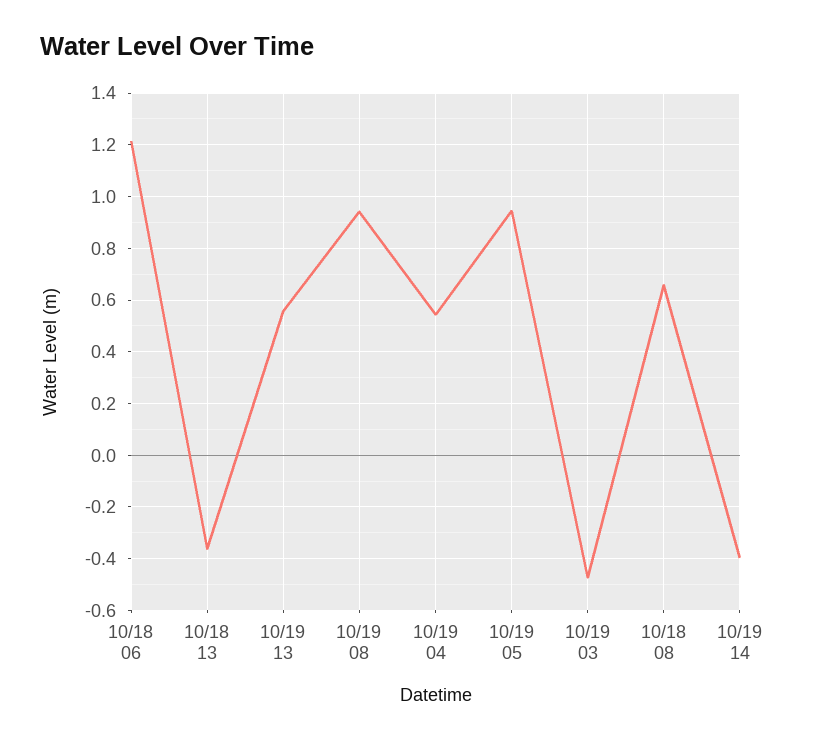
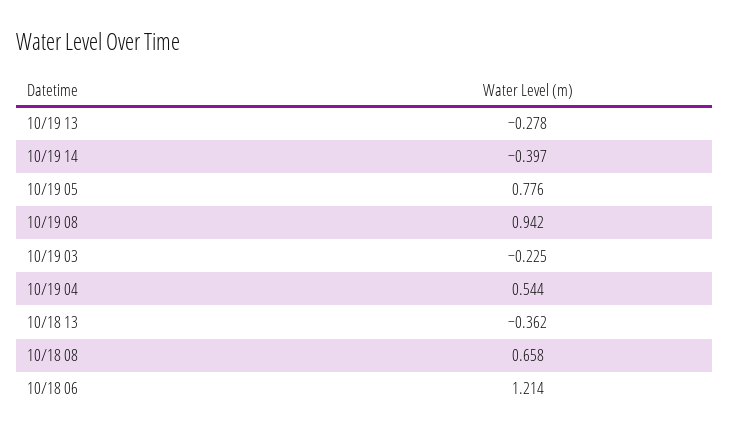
  {
    "10/18 06": 1.214,
    "10/18 13": -0.362,
-   "10/19 13": 0.55,
+   "10/19 13": -0.278,
    "10/19 08": 0.942,
    "10/19 04": 0.544,
-   "10/19 05": 0.95,
+   "10/19 05": 0.776,
-   "10/19 03": -0.475,
+   "10/19 03": -0.225,
    "10/18 08": 0.658,
    "10/19 14": -0.397
  }

